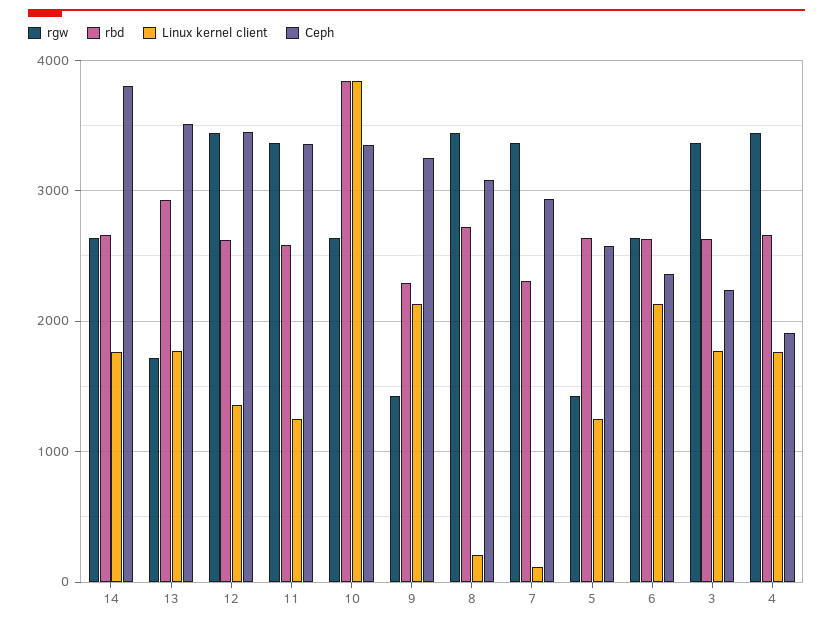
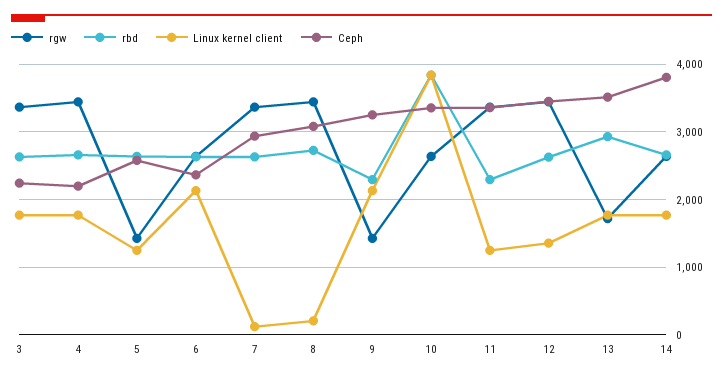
  {
    "rgw": {
      "14": 2600,
      "13": 1700,
      "12": 3400,
      "11": 3400,
      "10": 2600,
      "9": 1400,
      "8": 3400,
      "7": 3400,
      "5": 1400,
      "6": 2600,
      "3": 3400,
      "4": 3400
    },
    "rbd": {
      "14": 2700,
      "13": 2900,
      "12": 2600,
-     "11": 2600,
+     "11": 2300,
      "10": 3800,
      "9": 2300,
      "8": 2700,
-     "7": 2300,
+     "7": 2600,
      "5": 2600,
      "6": 2600,
      "3": 2600,
      "4": 2700
    },
    "Linux kernel client": {
      "14": 1800,
      "13": 1800,
      "12": 1400,
      "11": 1200,
      "10": 3800,
      "9": 2100,
      "8": 200,
      "7": 100,
      "5": 1200,
      "6": 2100,
      "3": 1800,
      "4": 1800
    },
    "Ceph": {
      "14": 3800,
      "13": 3500,
      "12": 3400,
      "11": 3400,
      "10": 3400,
      "9": 3200,
      "8": 3100,
      "7": 2900,
      "5": 2600,
      "6": 2400,
      "3": 2200,
-     "4": 1900
+     "4": 2200
    }
  }

